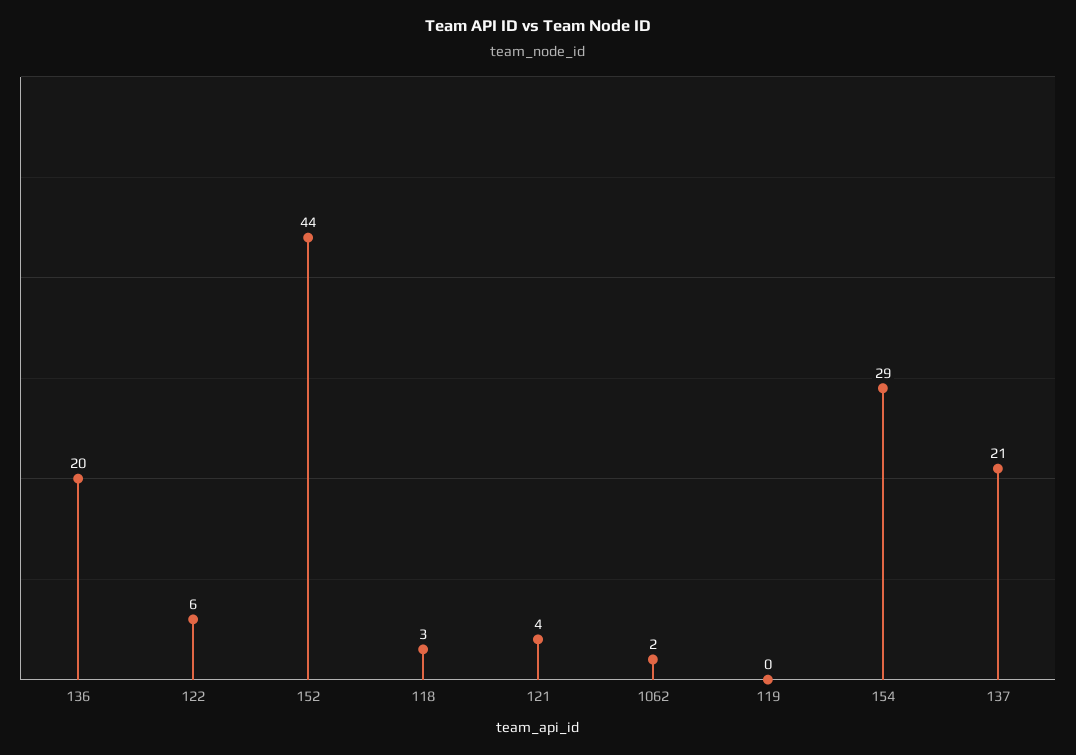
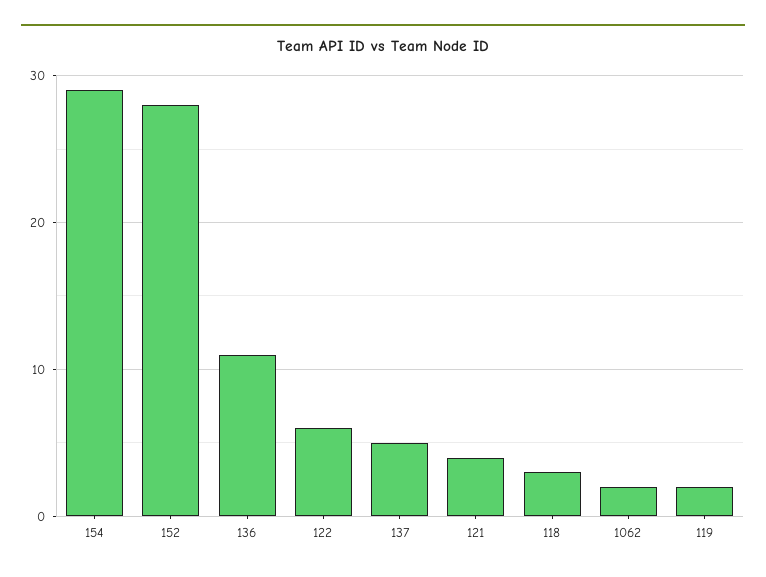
  {
-   "136": 20,
+   "136": 11,
    "122": 6,
-   "152": 44,
+   "152": 28,
    "118": 3,
    "121": 4,
    "1062": 2,
-   "119": 0,
+   "119": 2,
    "154": 29,
-   "137": 21
+   "137": 5
  }

